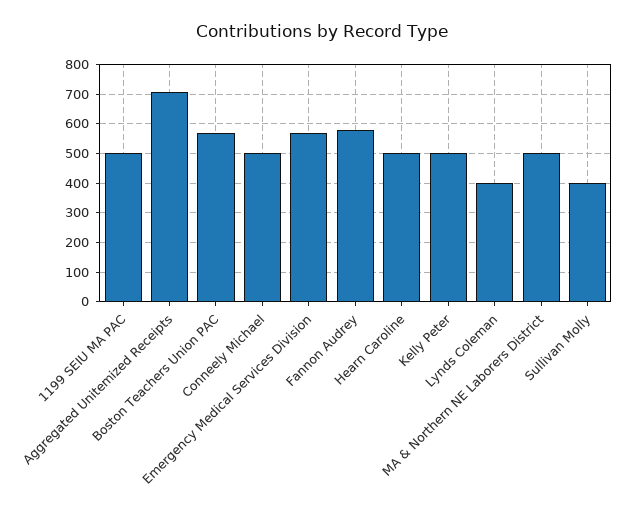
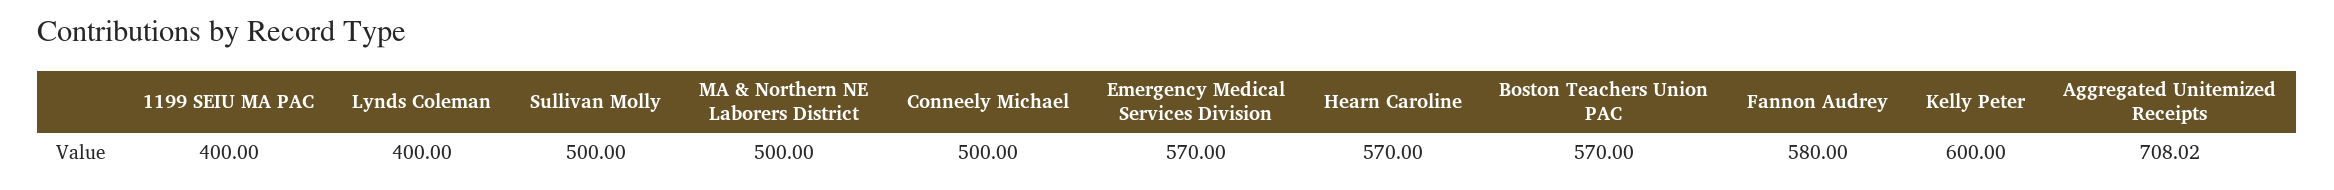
  {
-   "1199 SEIU MA PAC": 500,
+   "1199 SEIU MA PAC": 400,
    "Aggregated Unitemized Receipts": 708.02,
    "Boston Teachers Union PAC": 570,
    "Conneely Michael": 500,
    "Emergency Medical Services Division": 570,
    "Fannon Audrey": 580,
-   "Hearn Caroline": 500,
+   "Hearn Caroline": 570,
-   "Kelly Peter": 500,
+   "Kelly Peter": 600,
    "Lynds Coleman": 400,
    "MA & Northern NE Laborers District": 500,
-   "Sullivan Molly": 400
+   "Sullivan Molly": 500
  }

